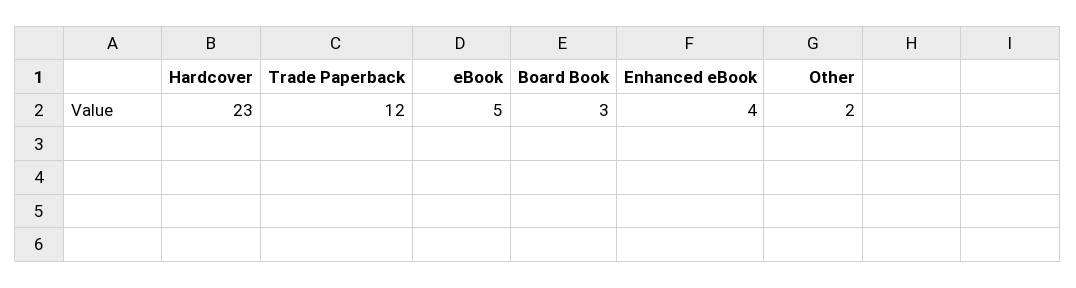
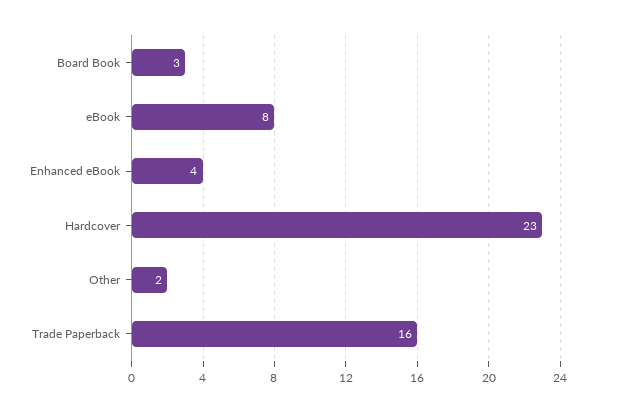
  {
    "Hardcover": 23,
-   "Trade Paperback": 12,
+   "Trade Paperback": 16,
-   "eBook": 5,
+   "eBook": 8,
    "Board Book": 3,
    "Enhanced eBook": 4,
    "Other": 2
  }

